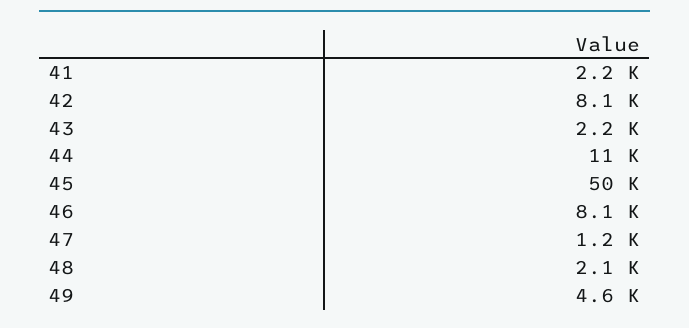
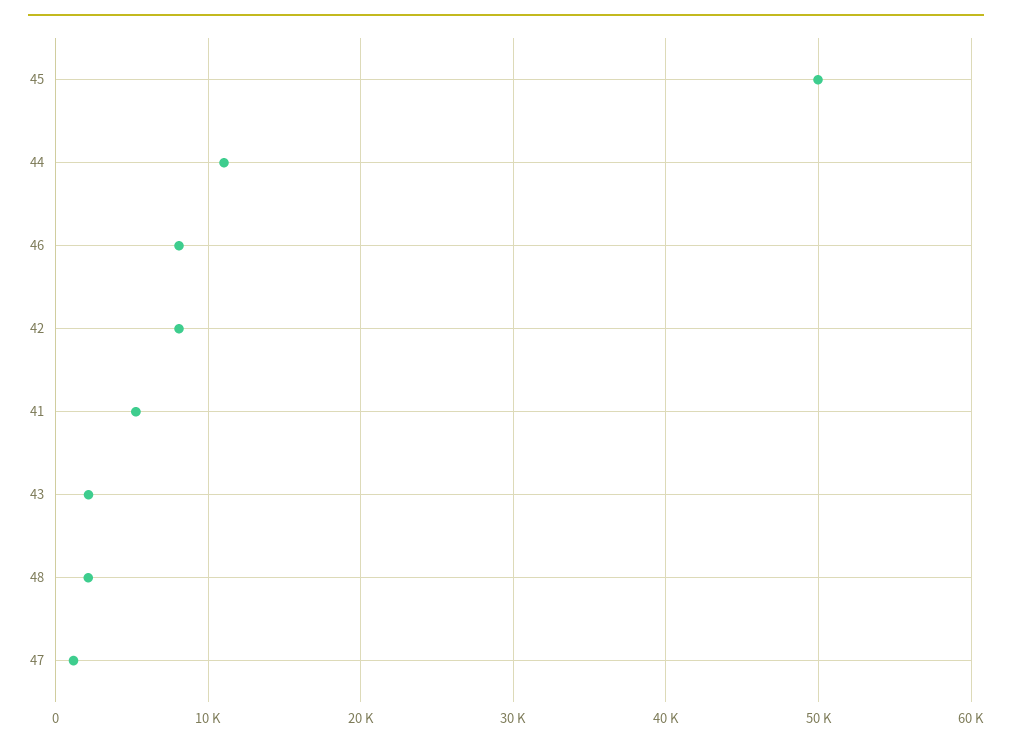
  {
-   "41": 2200,
+   "41": 5000,
    "42": 8100,
    "43": 2200,
    "44": 11000,
    "45": 50000,
    "46": 8100,
    "47": 1200,
-   "48": 2100,
+   "48": 2100
-   "49": 4600
  }

